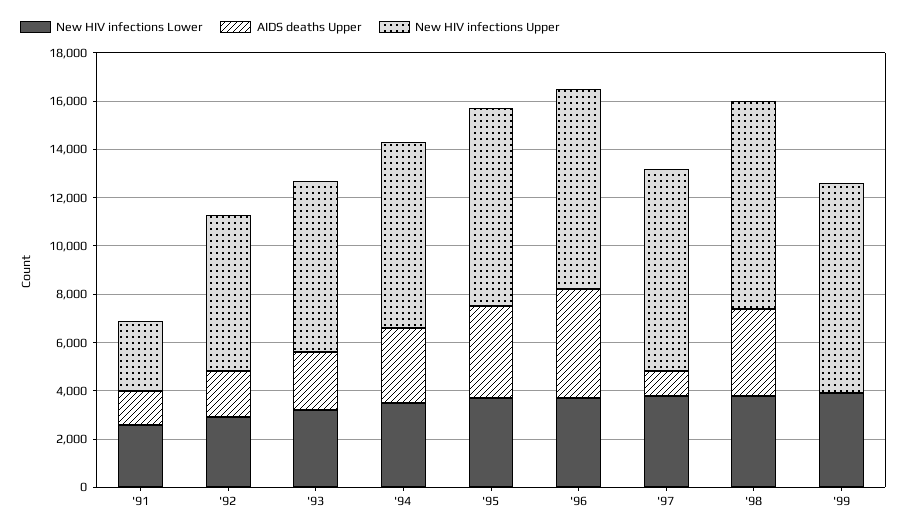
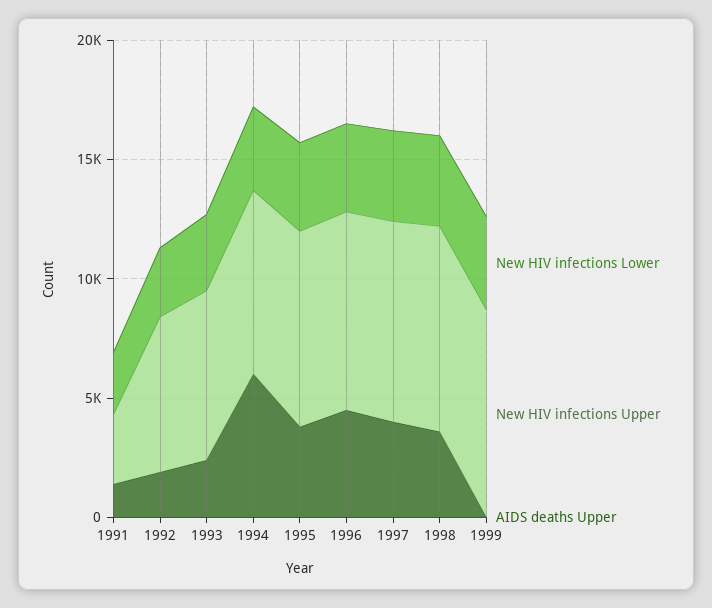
  {
    "New HIV infections Lower": {
      "'91": 2500,
      "'92": 3000,
      "'93": 3000,
      "'94": 3500,
      "'95": 3500,
      "'96": 3500,
      "'97": 4000,
      "'98": 4000,
      "'99": 4000
    },
    "AIDS deaths Upper": {
      "'91": 1500,
      "'92": 2000,
      "'93": 2500,
-     "'94": 3000,
+     "'94": 6000,
      "'95": 4000,
      "'96": 4500,
-     "'97": 1000,
+     "'97": 4000,
      "'98": 3500,
      "'99": 0
    },
    "New HIV infections Upper": {
      "'91": 3000,
      "'92": 6500,
      "'93": 7000,
      "'94": 7500,
      "'95": 8000,
      "'96": 8500,
      "'97": 8500,
      "'98": 8500,
      "'99": 8500
    }
  }

